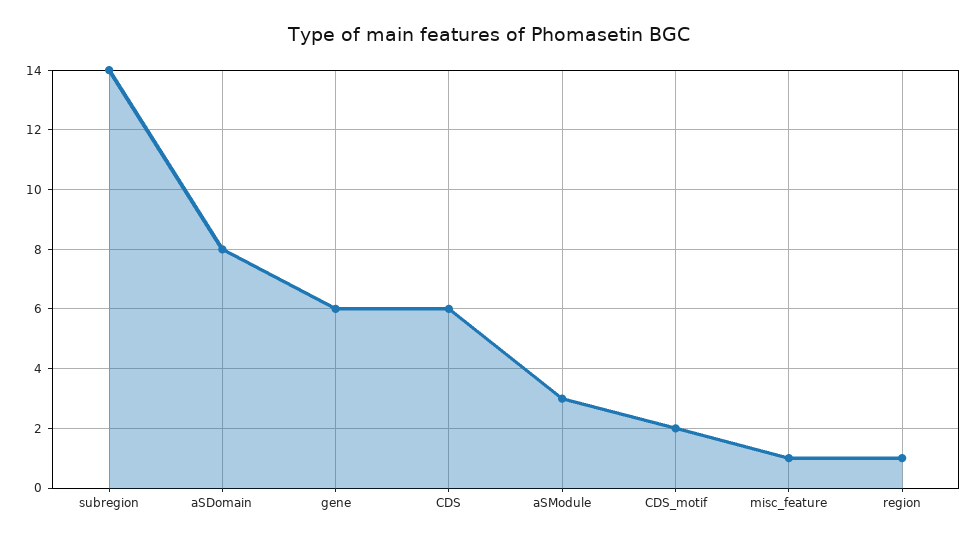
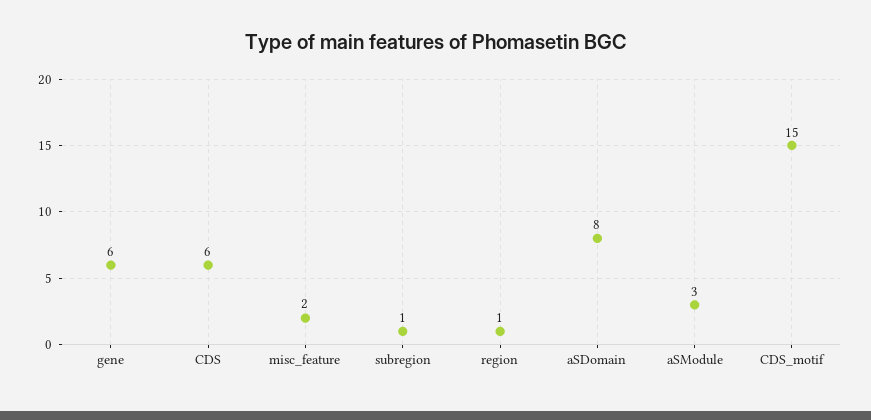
  {
-   "subregion": 14,
+   "subregion": 1,
    "aSDomain": 8,
    "gene": 6,
    "CDS": 6,
    "aSModule": 3,
-   "CDS_motif": 2,
+   "CDS_motif": 15,
-   "misc_feature": 1,
+   "misc_feature": 2,
    "region": 1
  }

